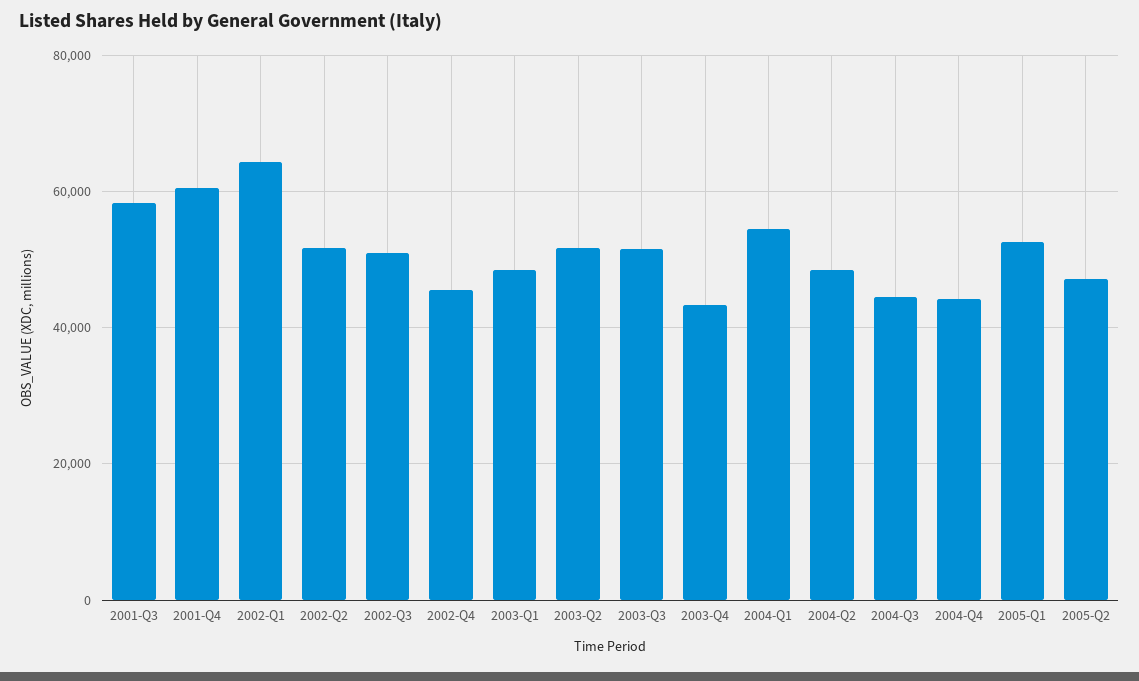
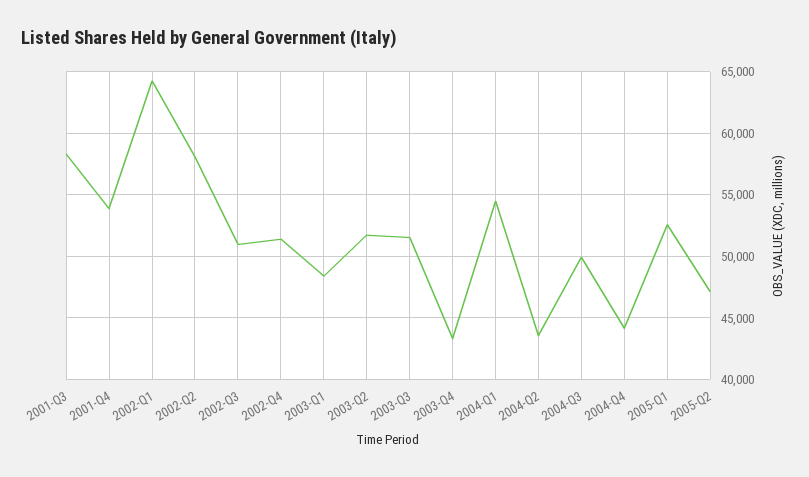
  {
    "2001-Q3": 58500,
-   "2001-Q4": 60000,
+   "2001-Q4": 54000,
    "2002-Q1": 64000,
-   "2002-Q2": 52000,
+   "2002-Q2": 58000,
    "2002-Q3": 51000,
-   "2002-Q4": 46000,
+   "2002-Q4": 51500,
    "2003-Q1": 48500,
    "2003-Q2": 51500,
    "2003-Q3": 51500,
    "2003-Q4": 43500,
    "2004-Q1": 54500,
-   "2004-Q2": 48000,
+   "2004-Q2": 43500,
-   "2004-Q3": 44000,
+   "2004-Q3": 50000,
    "2004-Q4": 44000,
    "2005-Q1": 52500,
    "2005-Q2": 47000
  }

